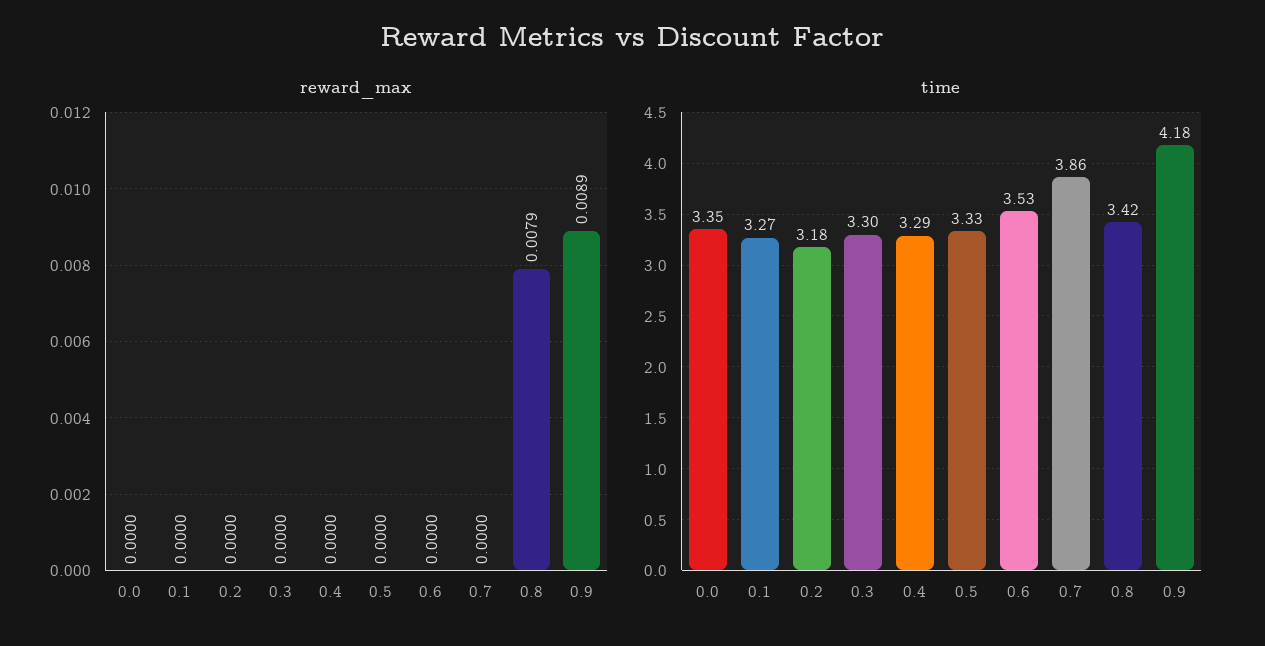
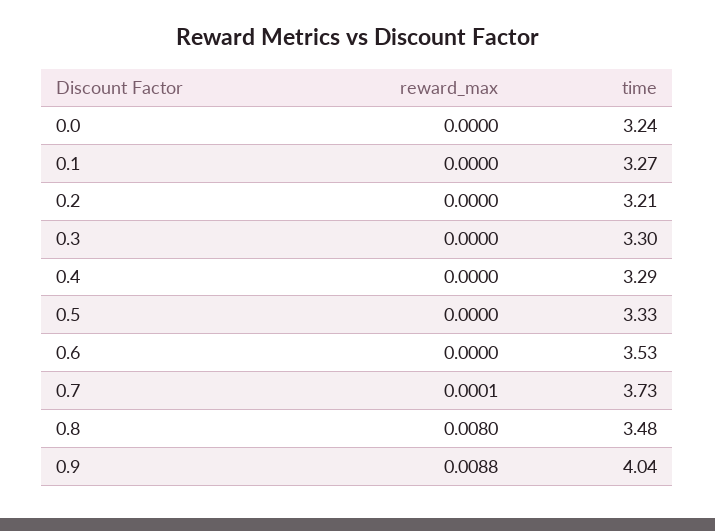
  {
    "reward_max": {
      "0.0": 0,
      "0.1": 0,
      "0.2": 0,
      "0.3": 0,
      "0.4": 0,
      "0.5": 0,
      "0.6": 0,
-     "0.7": 0,
+     "0.7": 0.0001,
-     "0.8": 0.0079,
+     "0.8": 0.008,
-     "0.9": 0.0089
+     "0.9": 0.0088
    },
    "time": {
-     "0.0": 3.35,
+     "0.0": 3.24,
      "0.1": 3.27,
-     "0.2": 3.18,
+     "0.2": 3.21,
      "0.3": 3.3,
      "0.4": 3.29,
      "0.5": 3.33,
      "0.6": 3.53,
-     "0.7": 3.86,
+     "0.7": 3.73,
-     "0.8": 3.42,
+     "0.8": 3.48,
-     "0.9": 4.18
+     "0.9": 4.04
    }
  }

